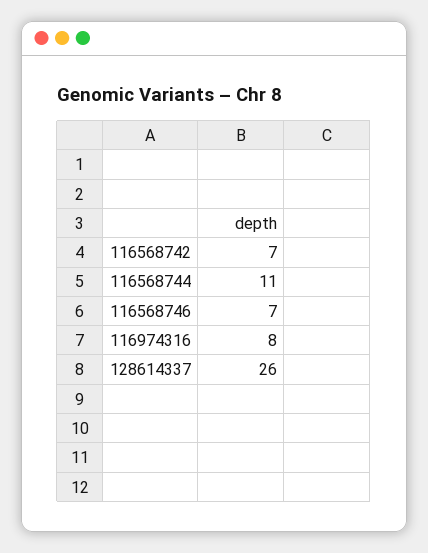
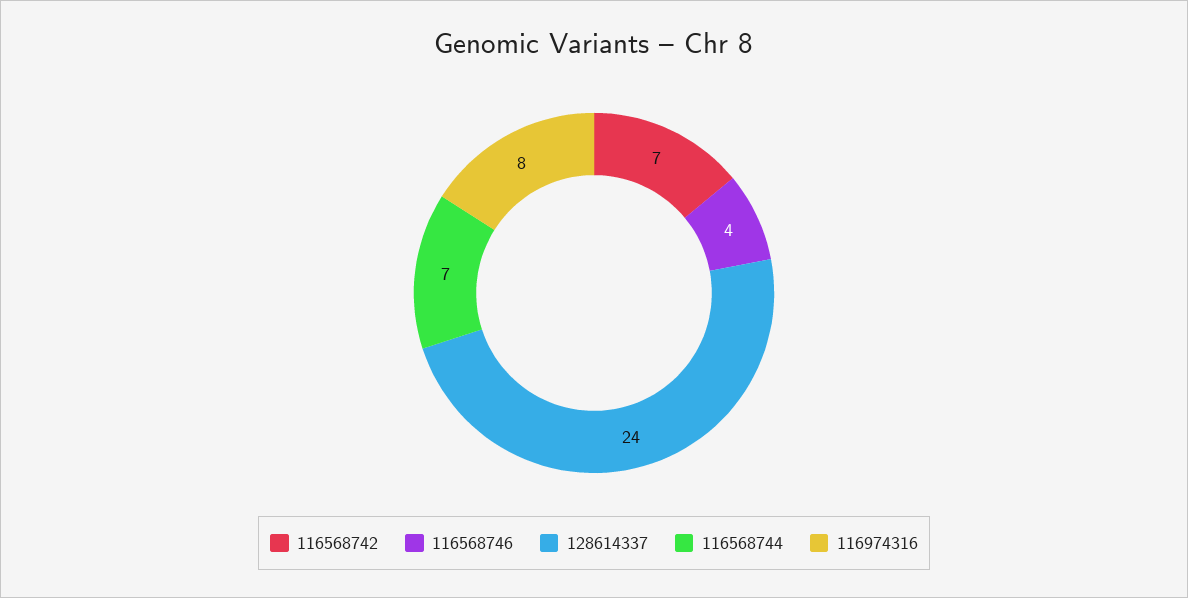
  {
    "116568742": 7,
-   "116568744": 11,
+   "116568744": 7,
-   "116568746": 7,
+   "116568746": 4,
    "116974316": 8,
-   "128614337": 26
+   "128614337": 24
  }

